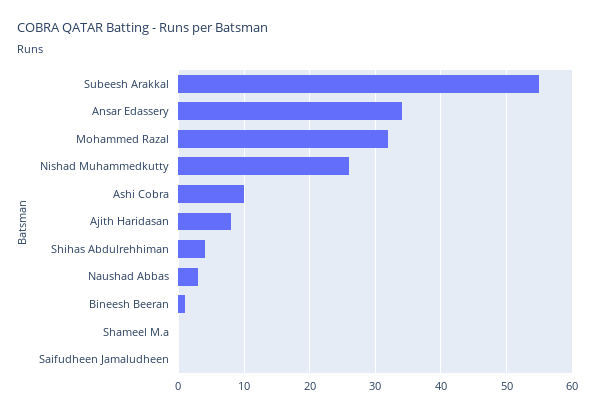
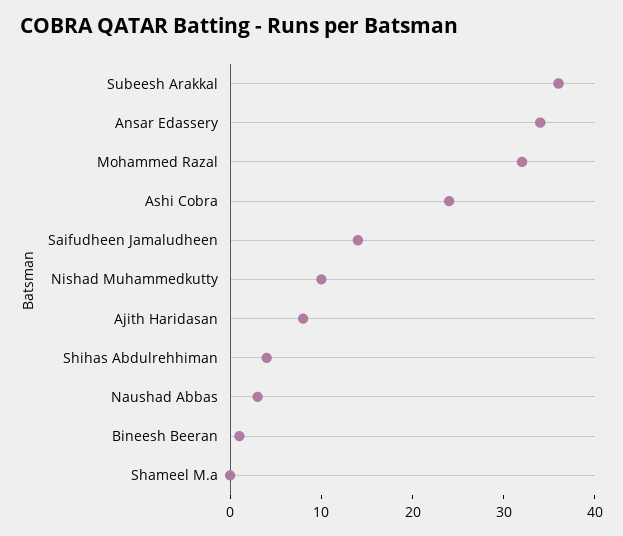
  {
-   "Subeesh Arakkal": 55,
+   "Subeesh Arakkal": 36,
    "Ansar Edassery": 34,
    "Mohammed Razal": 32,
-   "Nishad Muhammedkutty": 26,
+   "Nishad Muhammedkutty": 10,
-   "Ashi Cobra": 10,
+   "Ashi Cobra": 24,
    "Ajith Haridasan": 8,
    "Shihas Abdulrehhiman": 4,
    "Naushad Abbas": 3,
    "Bineesh Beeran": 1,
    "Shameel M.a": 0,
-   "Saifudheen Jamaludheen": 0
+   "Saifudheen Jamaludheen": 14
  }

